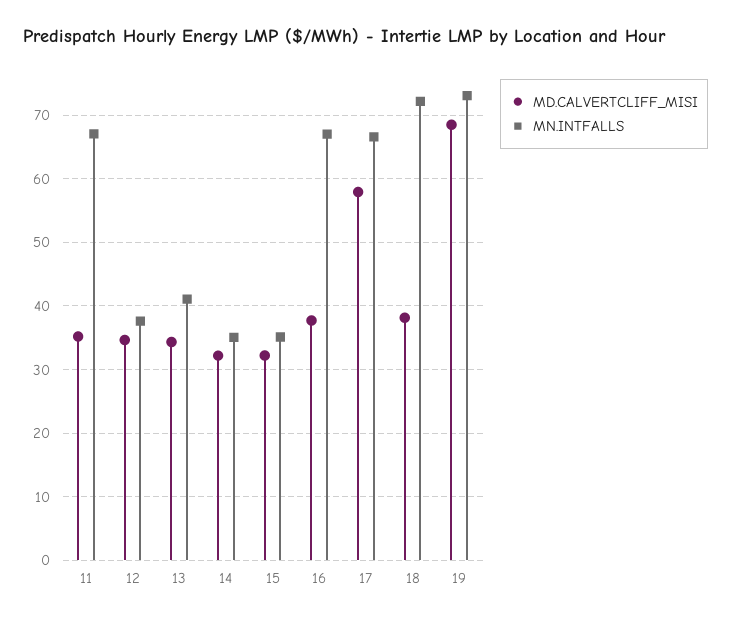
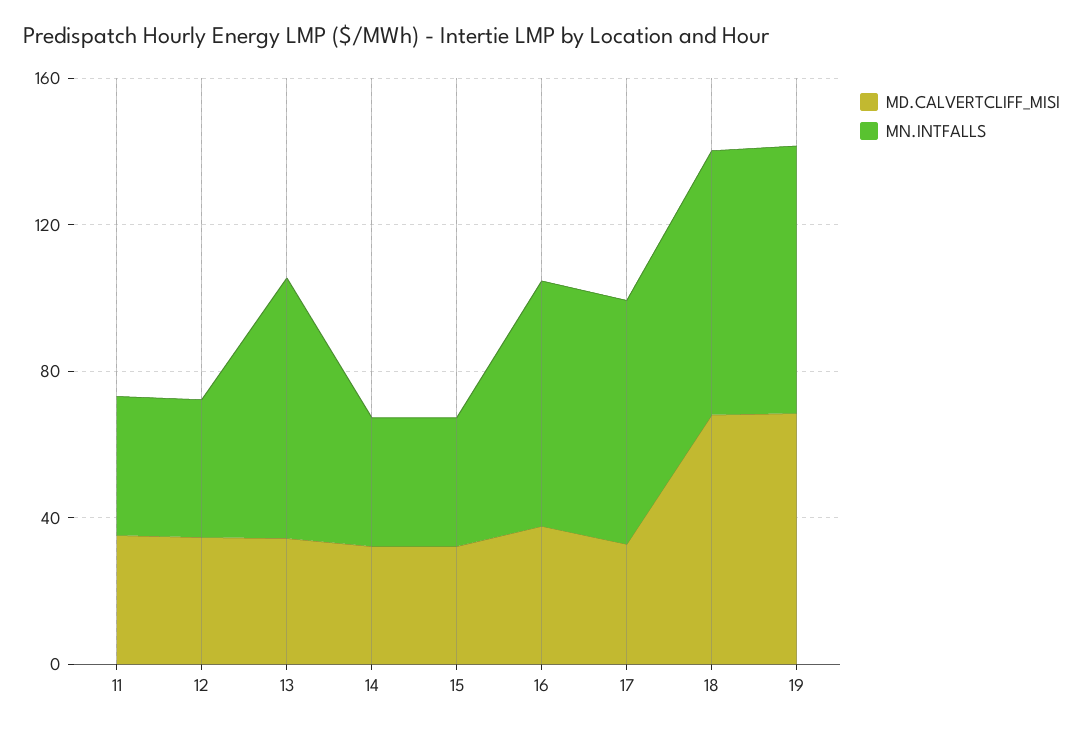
  {
    "MD.CALVERTCLIFF_MISI": {
      "11": 35,
      "12": 35,
      "13": 34,
      "14": 32,
      "15": 32,
      "16": 38,
-     "17": 58,
+     "17": 30,
-     "18": 38,
+     "18": 70,
      "19": 68
    },
    "MN.INTFALLS": {
-     "11": 67,
+     "11": 40,
      "12": 38,
-     "13": 41,
+     "13": 70,
      "14": 35,
      "15": 35,
      "16": 67,
      "17": 67,
      "18": 72,
      "19": 73
    }
  }

